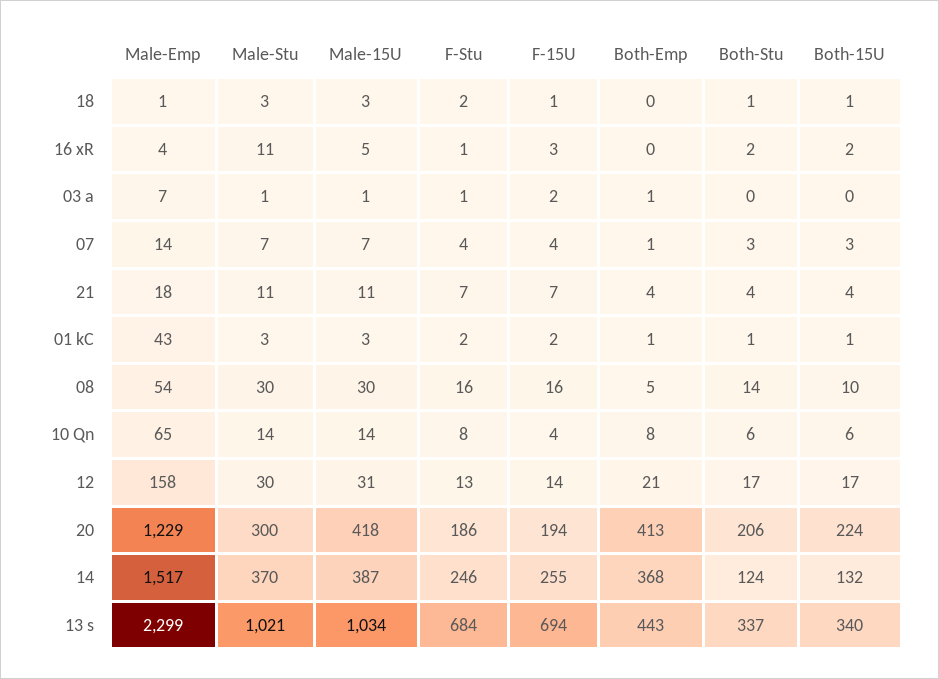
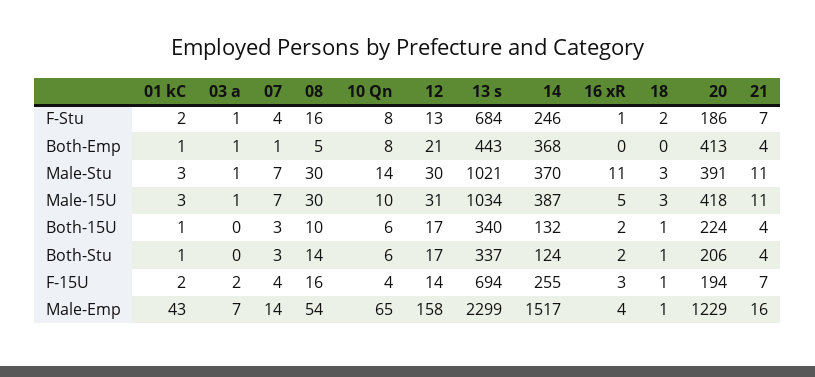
  {
    "Male-Emp": {
      "18": 1,
      "16 xR": 4,
      "03 a": 7,
      "07": 14,
-     "21": 18,
+     "21": 16,
      "01 kC": 43,
      "08": 54,
      "10 Qn": 65,
      "12": 158,
      "20": 1229,
      "14": 1517,
      "13 s": 2299
    },
    "Male-Stu": {
      "18": 3,
      "16 xR": 11,
      "03 a": 1,
      "07": 7,
      "21": 11,
      "01 kC": 3,
      "08": 30,
      "10 Qn": 14,
      "12": 30,
-     "20": 300,
+     "20": 391,
      "14": 370,
      "13 s": 1021
    },
    "Male-15U": {
      "18": 3,
      "16 xR": 5,
      "03 a": 1,
      "07": 7,
      "21": 11,
      "01 kC": 3,
      "08": 30,
-     "10 Qn": 14,
+     "10 Qn": 10,
      "12": 31,
      "20": 418,
      "14": 387,
      "13 s": 1034
    },
    "F-Stu": {
      "18": 2,
      "16 xR": 1,
      "03 a": 1,
      "07": 4,
      "21": 7,
      "01 kC": 2,
      "08": 16,
      "10 Qn": 8,
      "12": 13,
      "20": 186,
      "14": 246,
      "13 s": 684
    },
    "F-15U": {
      "18": 1,
      "16 xR": 3,
      "03 a": 2,
      "07": 4,
      "21": 7,
      "01 kC": 2,
      "08": 16,
      "10 Qn": 4,
      "12": 14,
      "20": 194,
      "14": 255,
      "13 s": 694
    },
    "Both-Emp": {
      "18": 0,
      "16 xR": 0,
      "03 a": 1,
      "07": 1,
      "21": 4,
      "01 kC": 1,
      "08": 5,
      "10 Qn": 8,
      "12": 21,
      "20": 413,
      "14": 368,
      "13 s": 443
    },
    "Both-Stu": {
      "18": 1,
      "16 xR": 2,
      "03 a": 0,
      "07": 3,
      "21": 4,
      "01 kC": 1,
      "08": 14,
      "10 Qn": 6,
      "12": 17,
      "20": 206,
      "14": 124,
      "13 s": 337
    },
    "Both-15U": {
      "18": 1,
      "16 xR": 2,
      "03 a": 0,
      "07": 3,
      "21": 4,
      "01 kC": 1,
      "08": 10,
      "10 Qn": 6,
      "12": 17,
      "20": 224,
      "14": 132,
      "13 s": 340
    }
  }

